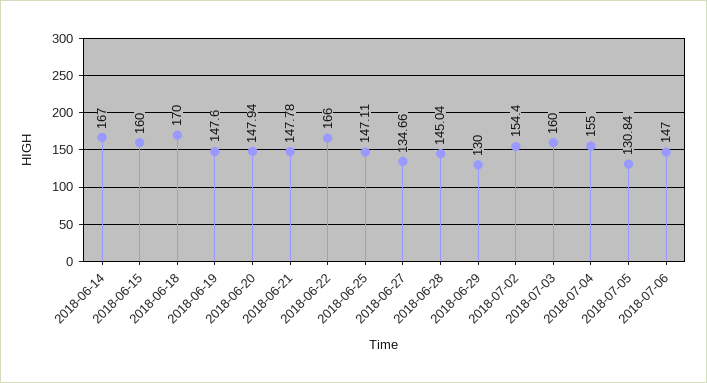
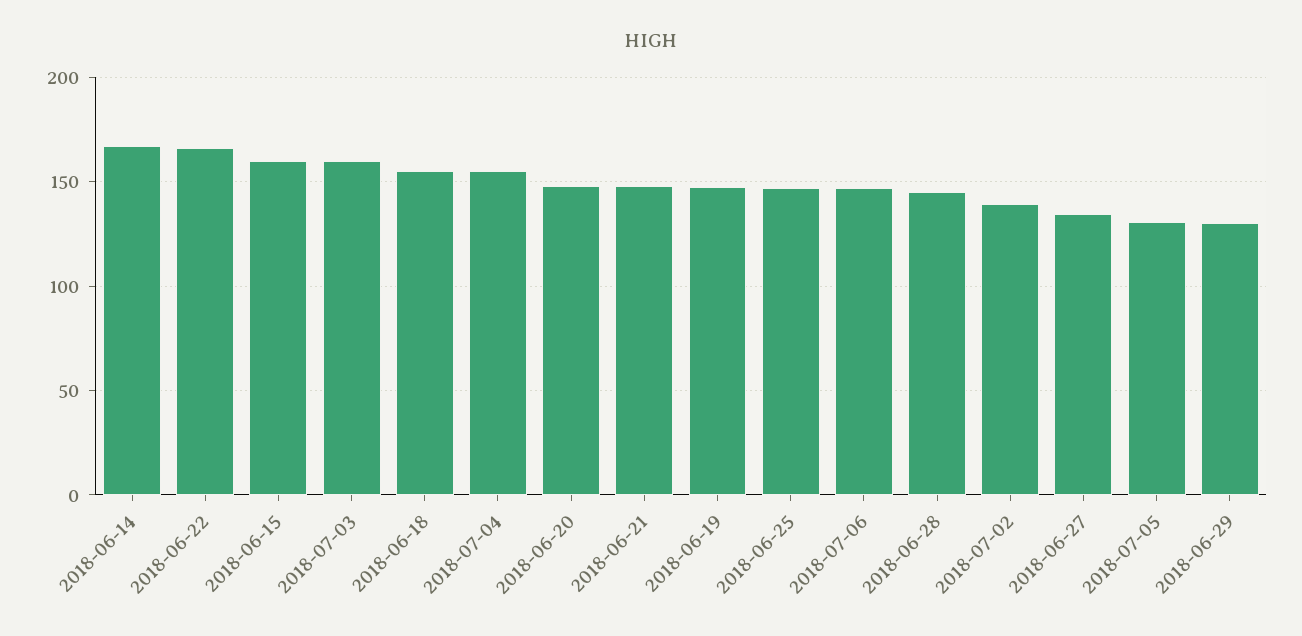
  {
    "2018-06-14": 167,
    "2018-06-15": 160,
-   "2018-06-18": 170,
+   "2018-06-18": 155,
    "2018-06-19": 147.6,
    "2018-06-20": 147.94,
    "2018-06-21": 147.78,
    "2018-06-22": 166,
    "2018-06-25": 147.11,
    "2018-06-27": 134.66,
    "2018-06-28": 145.04,
    "2018-06-29": 130,
-   "2018-07-02": 154.4,
+   "2018-07-02": 140,
    "2018-07-03": 160,
    "2018-07-04": 155,
    "2018-07-05": 130.84,
    "2018-07-06": 147
  }

